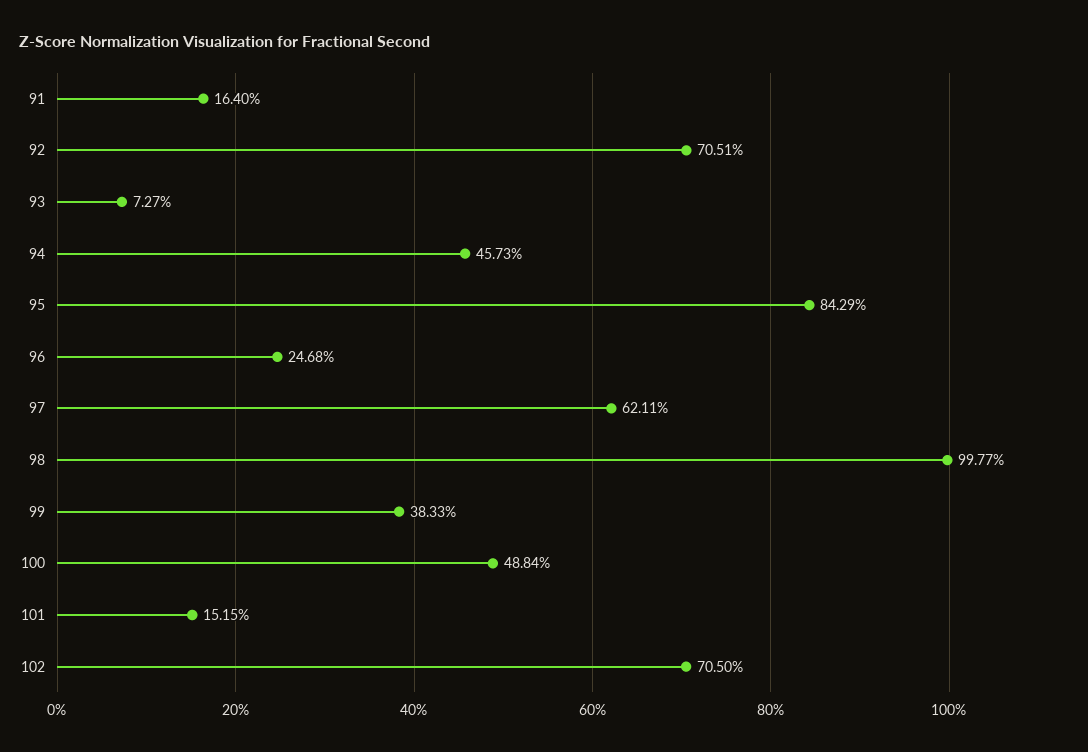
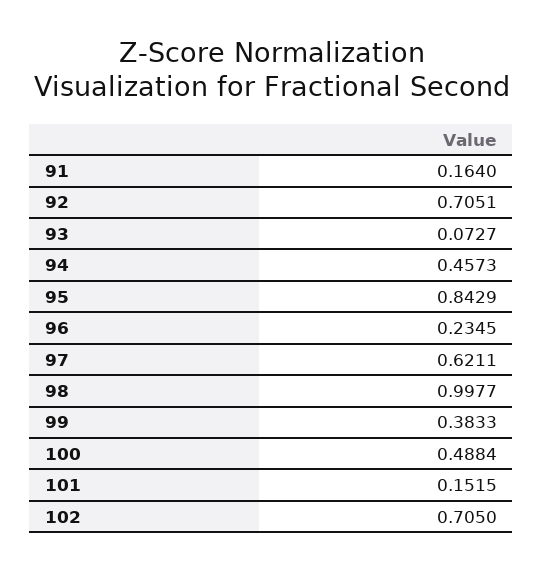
  {
    "91": 0.164,
    "92": 0.7051,
    "93": 0.0727,
    "94": 0.4573,
    "95": 0.8429,
-   "96": 0.2468,
+   "96": 0.2345,
    "97": 0.6211,
    "98": 0.9977,
    "99": 0.3833,
    "100": 0.4884,
    "101": 0.1515,
    "102": 0.705
  }

